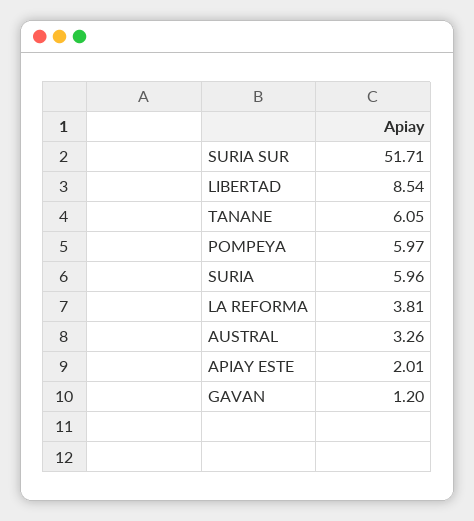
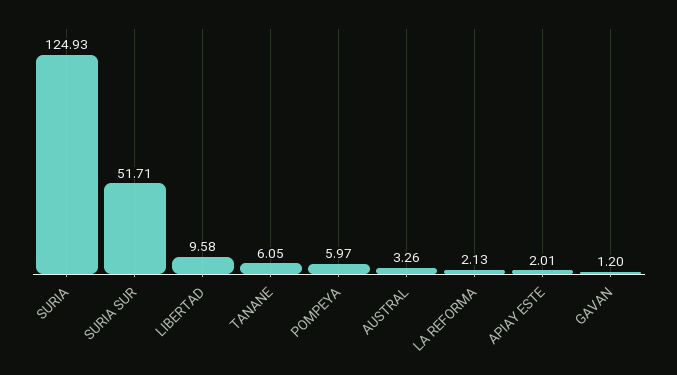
  {
    "SURIA SUR": 51.71,
-   "LIBERTAD": 8.54,
+   "LIBERTAD": 9.58,
    "TANANE": 6.05,
    "POMPEYA": 5.97,
-   "SURIA": 5.96,
+   "SURIA": 124.93,
-   "LA REFORMA": 3.81,
+   "LA REFORMA": 2.13,
    "AUSTRAL": 3.26,
    "APIAY ESTE": 2.01,
    "GAVAN": 1.2
  }

